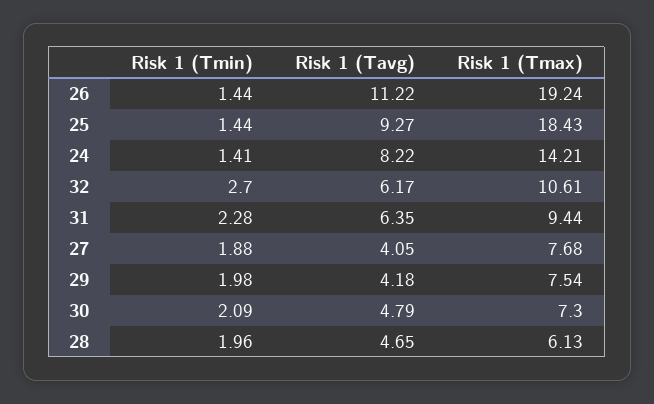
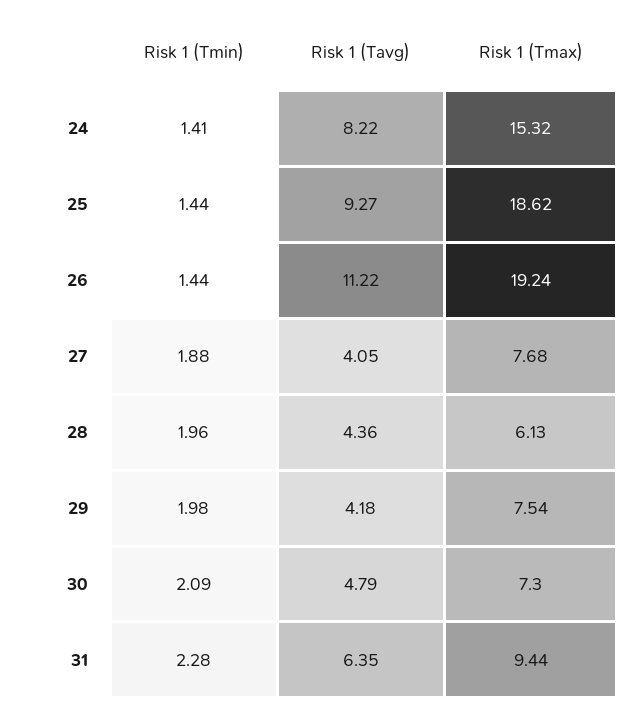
  {
    "Risk 1 (Tmin)": {
      "26": 1.44,
      "25": 1.44,
      "24": 1.41,
-     "32": 2.7,
      "31": 2.28,
      "27": 1.88,
      "29": 1.98,
      "30": 2.09,
      "28": 1.96
    },
    "Risk 1 (Tavg)": {
      "26": 11.22,
      "25": 9.27,
      "24": 8.22,
-     "32": 6.17,
      "31": 6.35,
      "27": 4.05,
      "29": 4.18,
      "30": 4.79,
-     "28": 4.65
+     "28": 4.36
    },
    "Risk 1 (Tmax)": {
      "26": 19.24,
-     "25": 18.43,
+     "25": 18.62,
-     "24": 14.21,
+     "24": 15.32,
-     "32": 10.61,
      "31": 9.44,
      "27": 7.68,
      "29": 7.54,
      "30": 7.3,
      "28": 6.13
    }
  }

